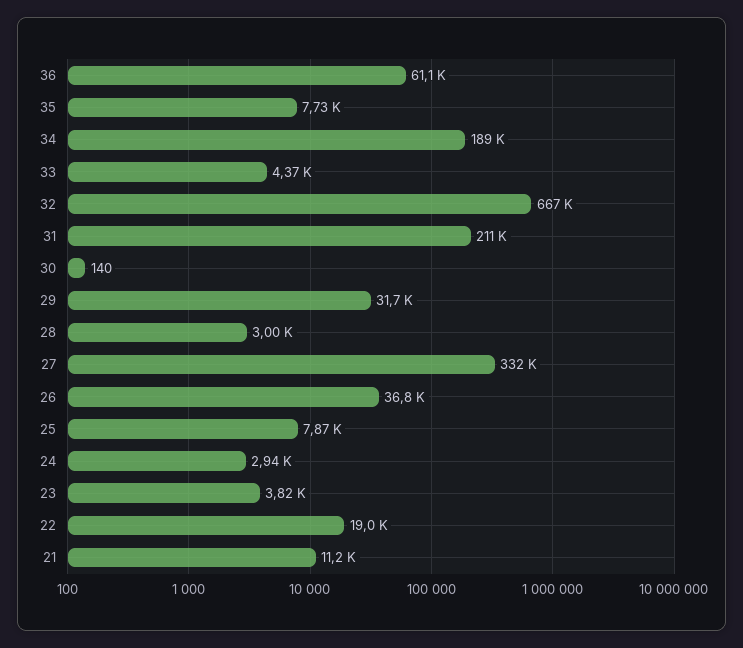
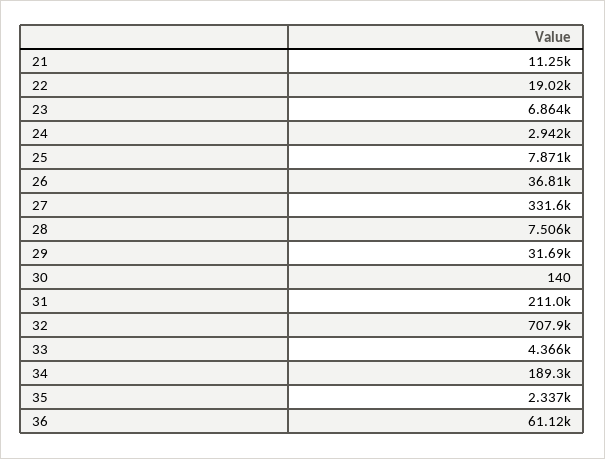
  {
    "36": 61120,
-   "35": 7730,
+   "35": 2337,
    "34": 189300,
    "33": 4366,
-   "32": 667000,
+   "32": 707900,
    "31": 211000,
    "30": 140,
    "29": 31690,
-   "28": 3000,
+   "28": 7506,
    "27": 331600,
    "26": 36810,
    "25": 7871,
    "24": 2942,
-   "23": 3820,
+   "23": 6864,
    "22": 19020,
    "21": 11250
  }

